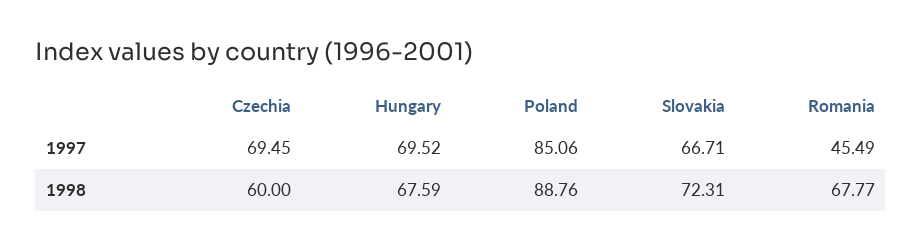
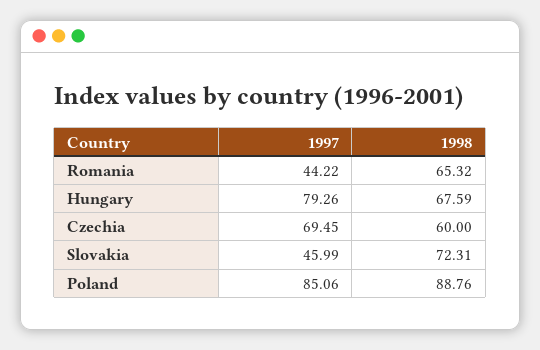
  {
    "Czechia": {
      "1997": 69.45,
      "1998": 60
    },
    "Hungary": {
-     "1997": 69.52,
+     "1997": 79.26,
      "1998": 67.59
    },
    "Poland": {
      "1997": 85.06,
      "1998": 88.76
    },
    "Slovakia": {
-     "1997": 66.71,
+     "1997": 45.99,
      "1998": 72.31
    },
    "Romania": {
-     "1997": 45.49,
+     "1997": 44.22,
-     "1998": 67.77
+     "1998": 65.32
    }
  }

